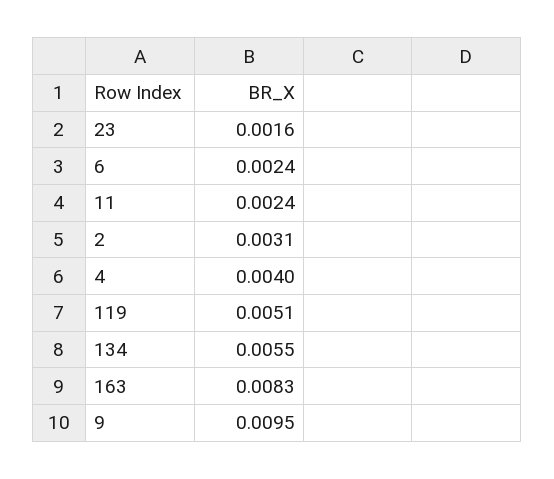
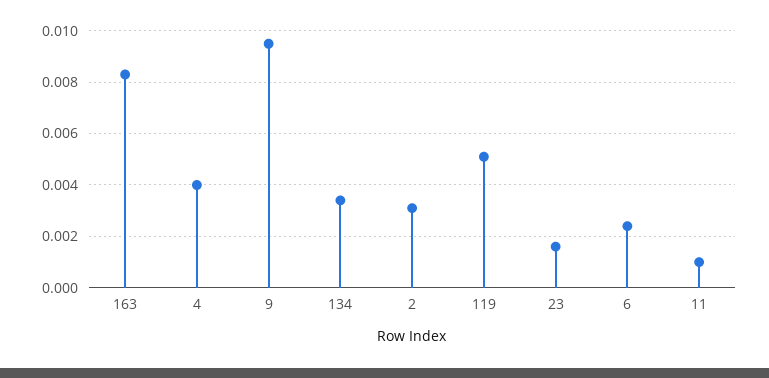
  {
    "23": 0.0016,
    "6": 0.0024,
-   "11": 0.0024,
+   "11": 0.001,
    "2": 0.0031,
    "4": 0.004,
    "119": 0.0051,
-   "134": 0.0055,
+   "134": 0.0035,
    "163": 0.0083,
    "9": 0.0095
  }

